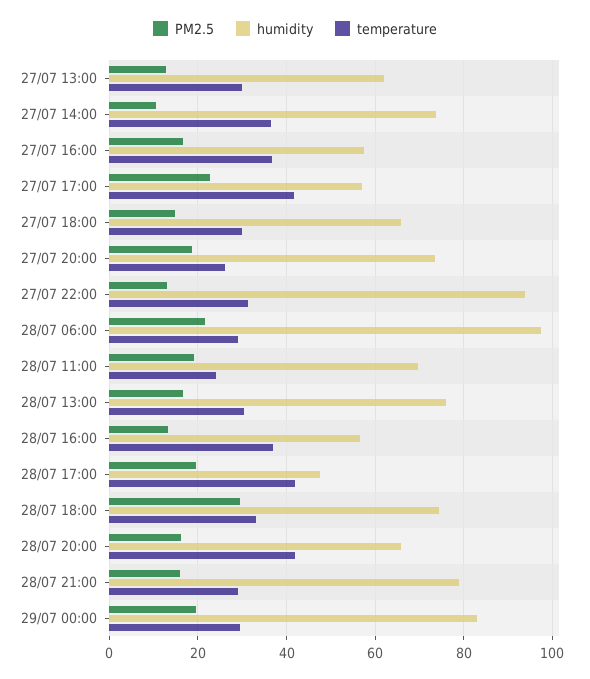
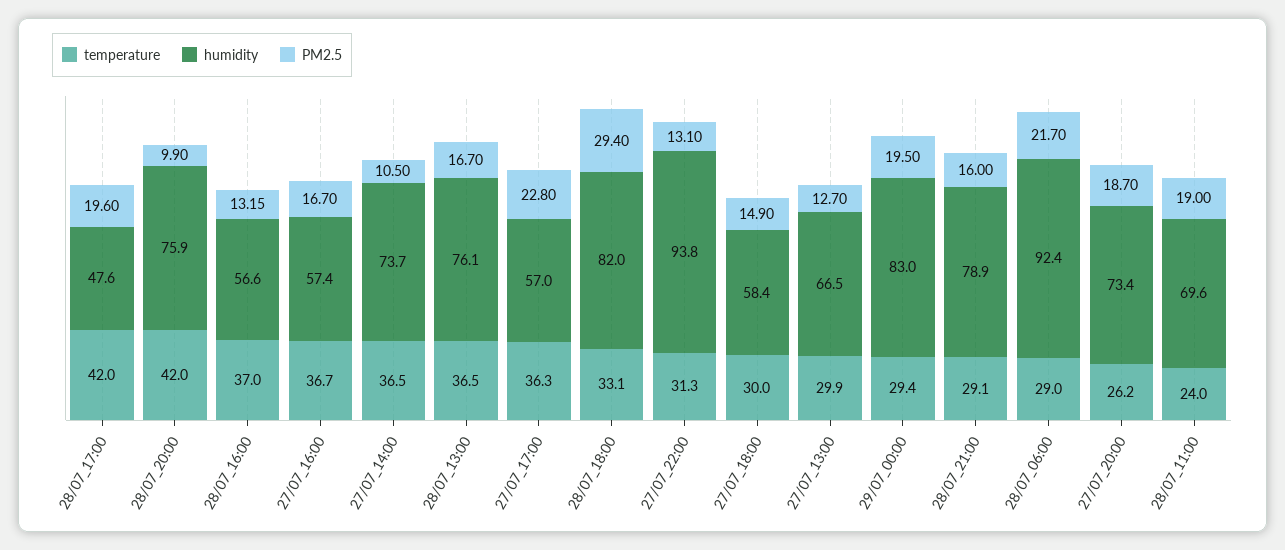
  {
    "PM2.5": {
      "27/07 13:00": 12.7,
      "27/07 14:00": 10.5,
      "27/07 16:00": 16.7,
      "27/07 17:00": 22.8,
      "27/07 18:00": 14.9,
      "27/07 20:00": 18.7,
      "27/07 22:00": 13.1,
      "28/07 06:00": 21.7,
      "28/07 11:00": 19,
      "28/07 13:00": 16.7,
      "28/07 16:00": 13.15,
      "28/07 17:00": 19.6,
      "28/07 18:00": 29.4,
-     "28/07 20:00": 16,
+     "28/07 20:00": 9.9,
      "28/07 21:00": 16,
      "29/07 00:00": 19.5
    },
    "humidity": {
-     "27/07 13:00": 62,
+     "27/07 13:00": 66.5,
      "27/07 14:00": 73.7,
      "27/07 16:00": 57.4,
      "27/07 17:00": 57,
-     "27/07 18:00": 66,
+     "27/07 18:00": 58.4,
      "27/07 20:00": 73.4,
      "27/07 22:00": 93.8,
-     "28/07 06:00": 98,
+     "28/07 06:00": 92.4,
      "28/07 11:00": 69.6,
      "28/07 13:00": 76.1,
      "28/07 16:00": 56.6,
      "28/07 17:00": 47.6,
-     "28/07 18:00": 74,
+     "28/07 18:00": 82,
-     "28/07 20:00": 66,
+     "28/07 20:00": 75.9,
      "28/07 21:00": 78.9,
      "29/07 00:00": 83
    },
    "temperature": {
      "27/07 13:00": 29.9,
      "27/07 14:00": 36.5,
      "27/07 16:00": 36.7,
-     "27/07 17:00": 42,
+     "27/07 17:00": 36.3,
      "27/07 18:00": 30,
      "27/07 20:00": 26.2,
      "27/07 22:00": 31.3,
      "28/07 06:00": 29,
      "28/07 11:00": 24,
-     "28/07 13:00": 30,
+     "28/07 13:00": 36.5,
      "28/07 16:00": 37,
      "28/07 17:00": 42,
      "28/07 18:00": 33.1,
      "28/07 20:00": 42,
      "28/07 21:00": 29.1,
      "29/07 00:00": 29.4
    }
  }

